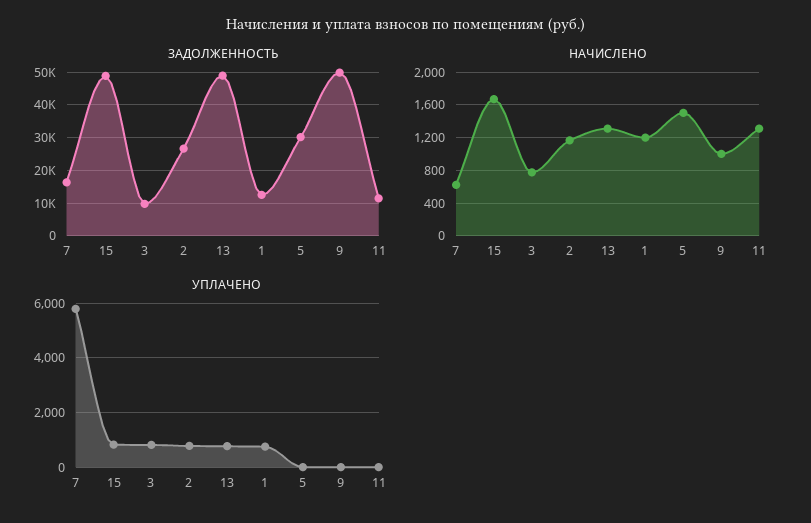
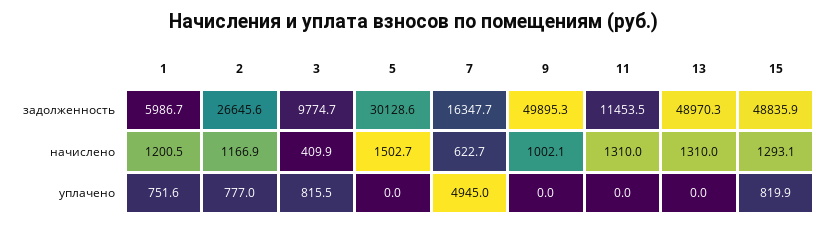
  {
    "ЗАДОЛЖЕННОСТЬ": {
      "7": 16347.7,
      "15": 48835.9,
      "3": 9774.7,
      "2": 26645.6,
      "13": 48970.3,
-     "1": 12000,
+     "1": 5986.7,
      "5": 30128.6,
      "9": 49895.3,
      "11": 11453.5
    },
    "НАЧИСЛЕНО": {
      "7": 622.7,
-     "15": 1700,
+     "15": 1293.1,
-     "3": 800,
+     "3": 409.9,
      "2": 1166.9,
      "13": 1310,
      "1": 1200.5,
      "5": 1502.7,
      "9": 1002.1,
      "11": 1310
    },
    "УПЛАЧЕНО": {
-     "7": 5750,
+     "7": 4945,
      "15": 819.9,
      "3": 815.5,
      "2": 777,
-     "13": 750,
+     "13": 0,
      "1": 751.6,
      "5": 0,
      "9": 0,
      "11": 0
    }
  }

